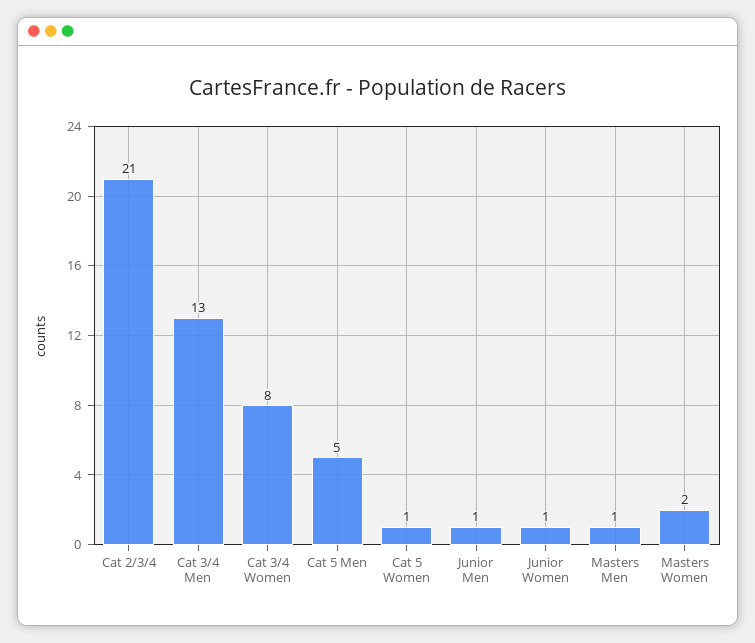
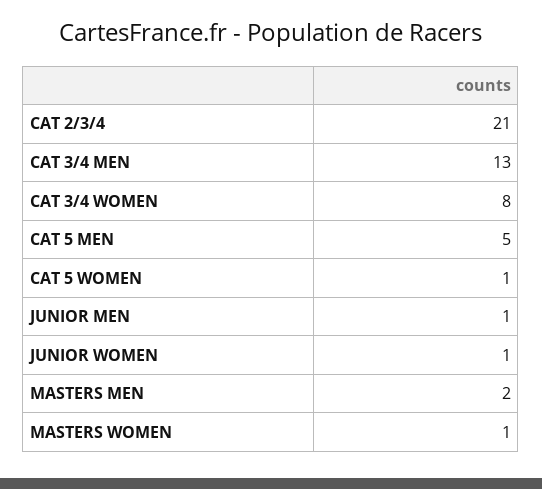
  {
    "Cat 2/3/4": 21,
    "Cat 3/4 Men": 13,
    "Cat 3/4 Women": 8,
    "Cat 5 Men": 5,
    "Cat 5 Women": 1,
    "Junior Men": 1,
    "Junior Women": 1,
-   "Masters Men": 1,
+   "Masters Men": 2,
-   "Masters Women": 2
+   "Masters Women": 1
  }

